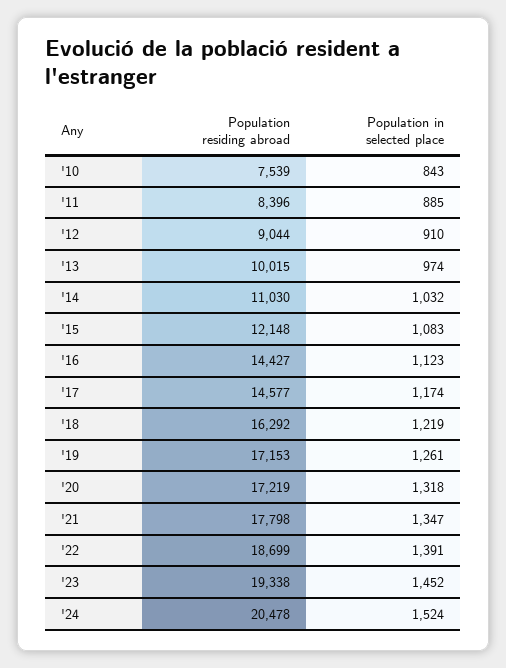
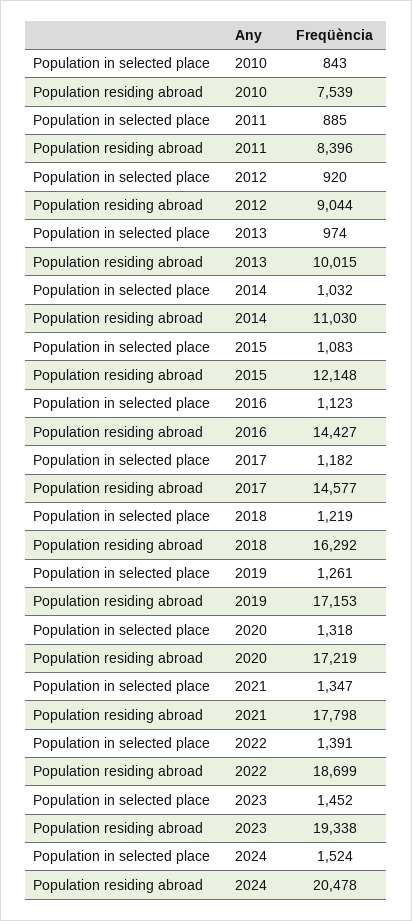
  {
    "Population residing abroad": {
      "'10": 7539,
      "'11": 8396,
      "'12": 9044,
      "'13": 10015,
      "'14": 11030,
      "'15": 12148,
      "'16": 14427,
      "'17": 14577,
      "'18": 16292,
      "'19": 17153,
      "'20": 17219,
      "'21": 17798,
      "'22": 18699,
      "'23": 19338,
      "'24": 20478
    },
    "Population in selected place": {
      "'10": 843,
      "'11": 885,
-     "'12": 910,
+     "'12": 920,
      "'13": 974,
      "'14": 1032,
      "'15": 1083,
      "'16": 1123,
-     "'17": 1174,
+     "'17": 1182,
      "'18": 1219,
      "'19": 1261,
      "'20": 1318,
      "'21": 1347,
      "'22": 1391,
      "'23": 1452,
      "'24": 1524
    }
  }

